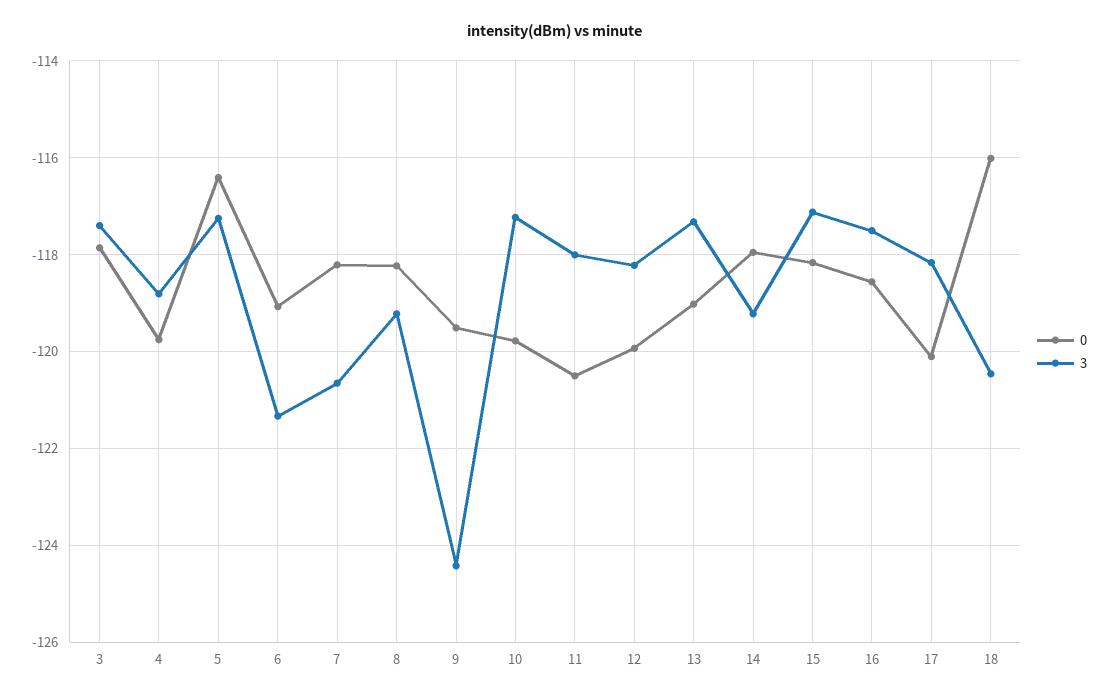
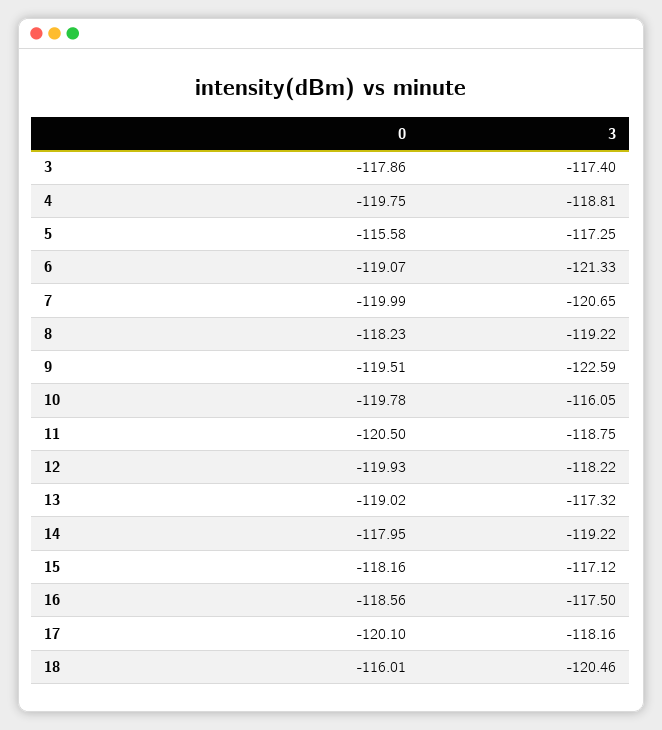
  {
    "0": {
      "3": -117.86,
      "4": -119.75,
-     "5": -116.4,
+     "5": -115.58,
      "6": -119.07,
-     "7": -118.2,
+     "7": -119.99,
      "8": -118.23,
      "9": -119.51,
      "10": -119.78,
      "11": -120.5,
      "12": -119.93,
      "13": -119.02,
      "14": -117.95,
      "15": -118.16,
      "16": -118.56,
      "17": -120.1,
      "18": -116.01
    },
    "3": {
      "3": -117.4,
      "4": -118.81,
      "5": -117.25,
      "6": -121.33,
      "7": -120.65,
      "8": -119.22,
-     "9": -124.4,
+     "9": -122.59,
-     "10": -117.2,
+     "10": -116.05,
-     "11": -118,
+     "11": -118.75,
      "12": -118.22,
      "13": -117.32,
      "14": -119.22,
      "15": -117.12,
      "16": -117.5,
      "17": -118.16,
      "18": -120.46
    }
  }

